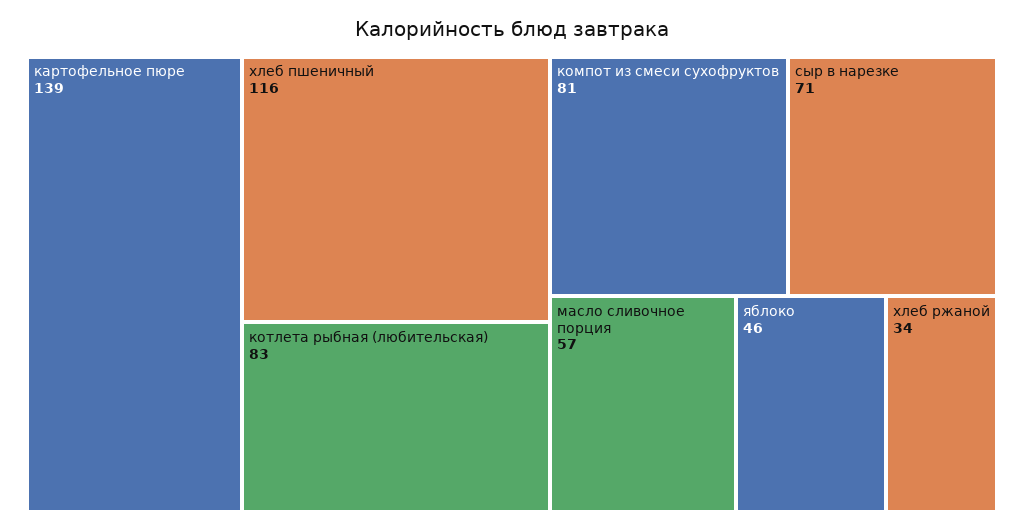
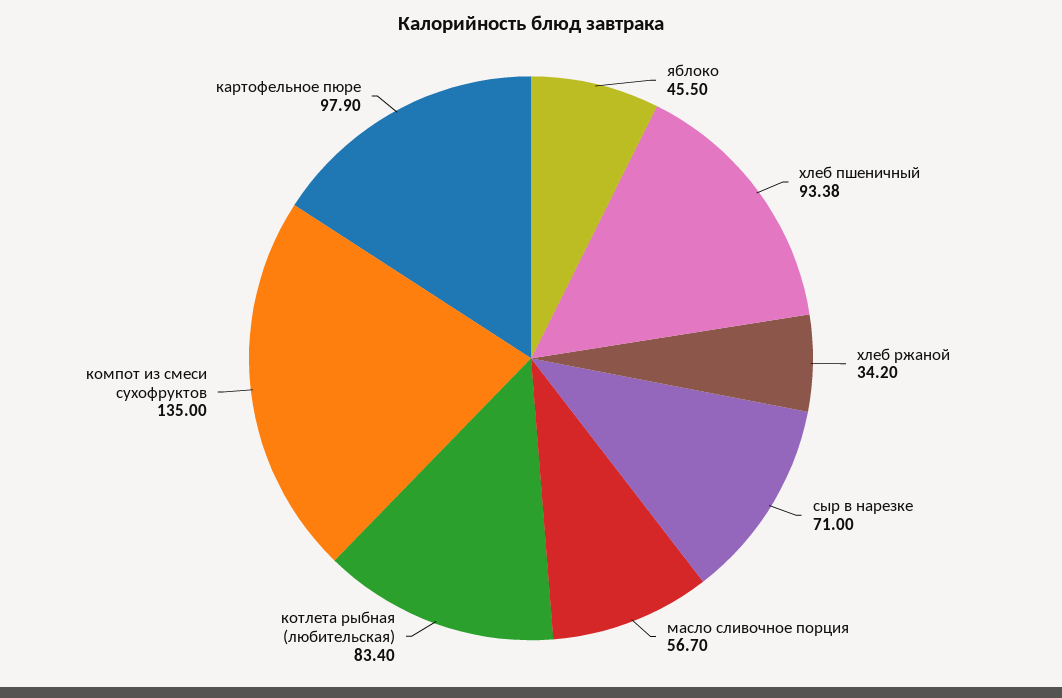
  {
-   "картофельное пюре": 139,
+   "картофельное пюре": 97.9,
-   "хлеб пшеничный": 116,
+   "хлеб пшеничный": 93.38,
    "котлета рыбная (любительская)": 83.4,
-   "компот из смеси сухофруктов": 81,
+   "компот из смеси сухофруктов": 135,
    "сыр в нарезке": 71,
    "масло сливочное порция": 56.7,
    "яблоко": 45.5,
    "хлеб ржаной": 34.2
  }

